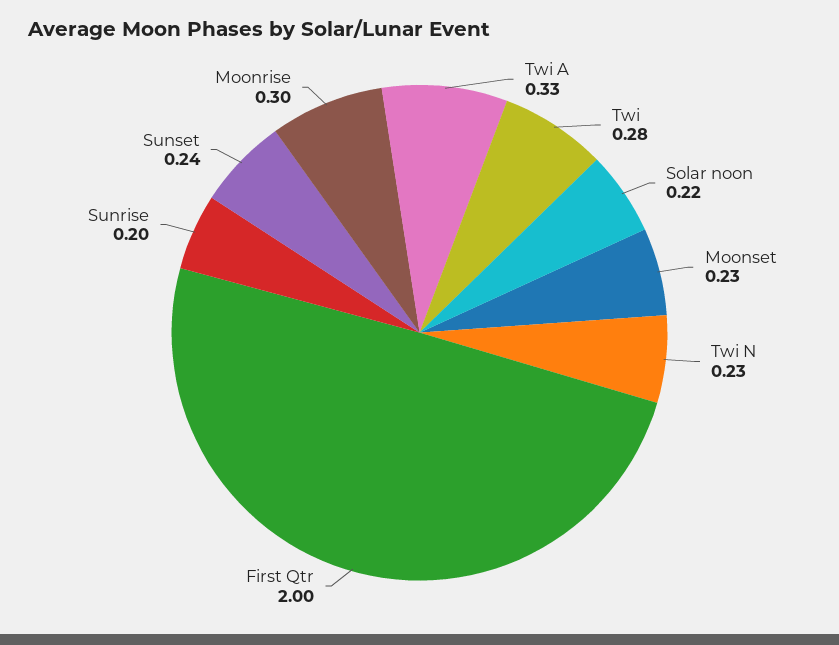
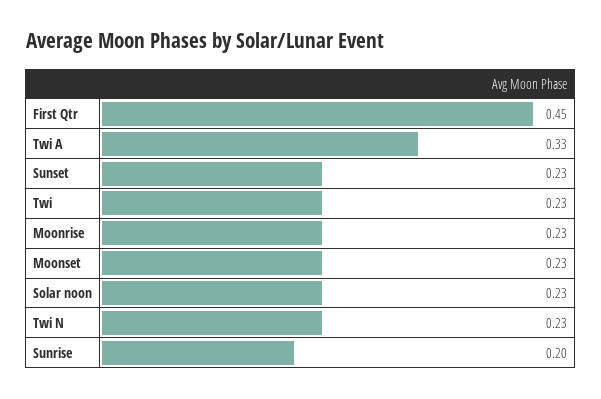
  {
    "Twi A": 0.33,
-   "Twi": 0.28,
+   "Twi": 0.23,
-   "Solar noon": 0.22,
+   "Solar noon": 0.23,
    "Moonset": 0.23,
    "Twi N": 0.23,
-   "First Qtr": 2,
+   "First Qtr": 0.45,
    "Sunrise": 0.2,
-   "Sunset": 0.24,
+   "Sunset": 0.23,
-   "Moonrise": 0.3
+   "Moonrise": 0.23
  }

